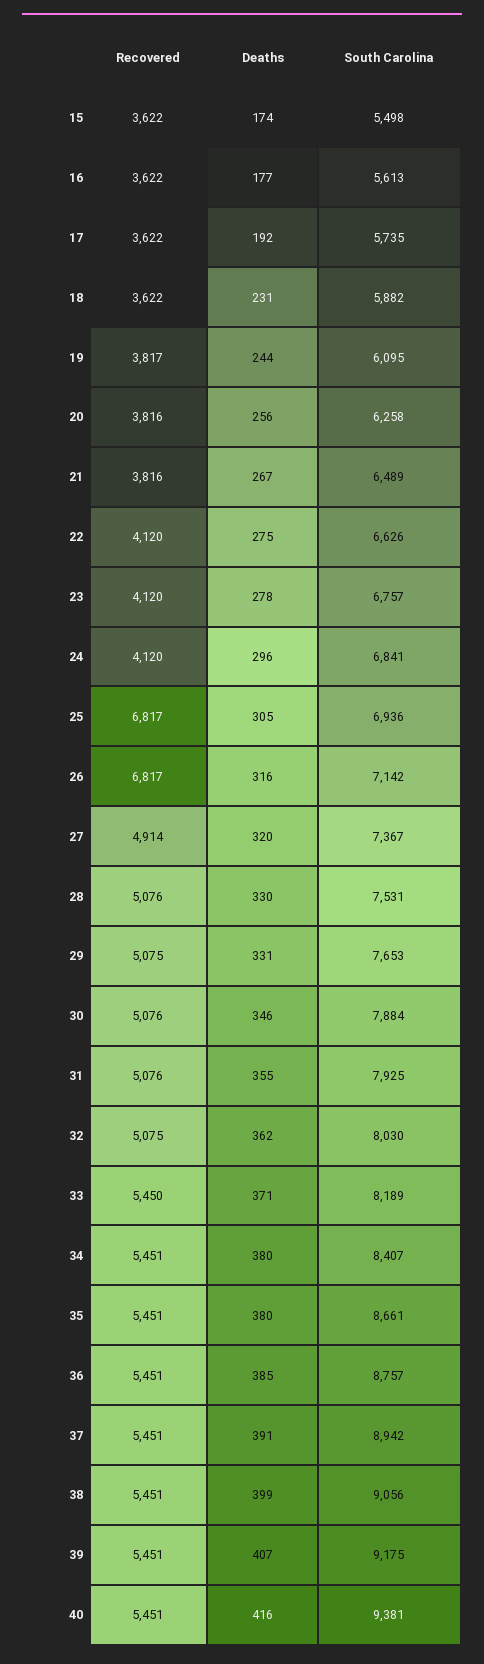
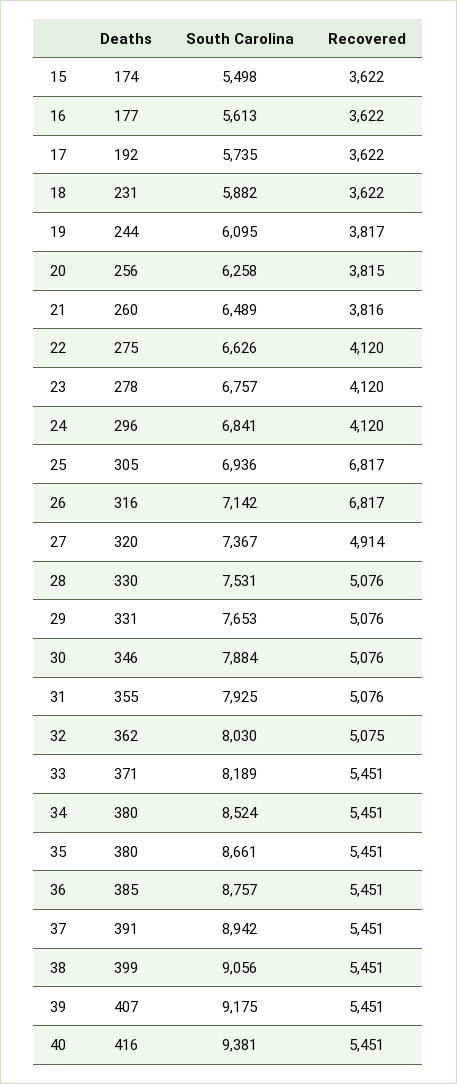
  {
    "Recovered": {
      "15": 3622,
      "16": 3622,
      "17": 3622,
      "18": 3622,
      "19": 3817,
-     "20": 3816,
+     "20": 3815,
      "21": 3816,
      "22": 4120,
      "23": 4120,
      "24": 4120,
      "25": 6817,
      "26": 6817,
      "27": 4914,
      "28": 5076,
-     "29": 5075,
+     "29": 5076,
      "30": 5076,
      "31": 5076,
      "32": 5075,
-     "33": 5450,
+     "33": 5451,
      "34": 5451,
      "35": 5451,
      "36": 5451,
      "37": 5451,
      "38": 5451,
      "39": 5451,
      "40": 5451
    },
    "Deaths": {
      "15": 174,
      "16": 177,
      "17": 192,
      "18": 231,
      "19": 244,
      "20": 256,
-     "21": 267,
+     "21": 260,
      "22": 275,
      "23": 278,
      "24": 296,
      "25": 305,
      "26": 316,
      "27": 320,
      "28": 330,
      "29": 331,
      "30": 346,
      "31": 355,
      "32": 362,
      "33": 371,
      "34": 380,
      "35": 380,
      "36": 385,
      "37": 391,
      "38": 399,
      "39": 407,
      "40": 416
    },
    "South Carolina": {
      "15": 5498,
      "16": 5613,
      "17": 5735,
      "18": 5882,
      "19": 6095,
      "20": 6258,
      "21": 6489,
      "22": 6626,
      "23": 6757,
      "24": 6841,
      "25": 6936,
      "26": 7142,
      "27": 7367,
      "28": 7531,
      "29": 7653,
      "30": 7884,
      "31": 7925,
      "32": 8030,
      "33": 8189,
-     "34": 8407,
+     "34": 8524,
      "35": 8661,
      "36": 8757,
      "37": 8942,
      "38": 9056,
      "39": 9175,
      "40": 9381
    }
  }

